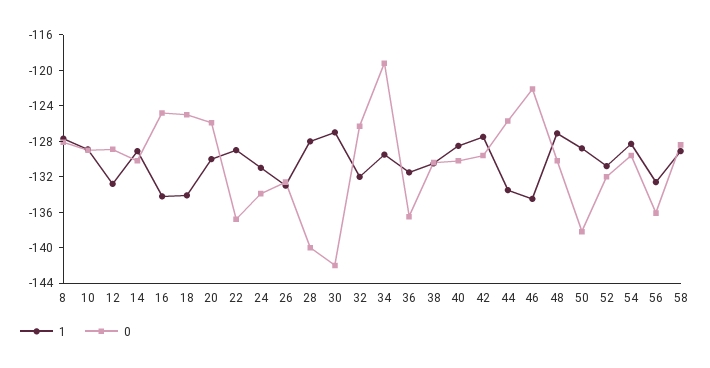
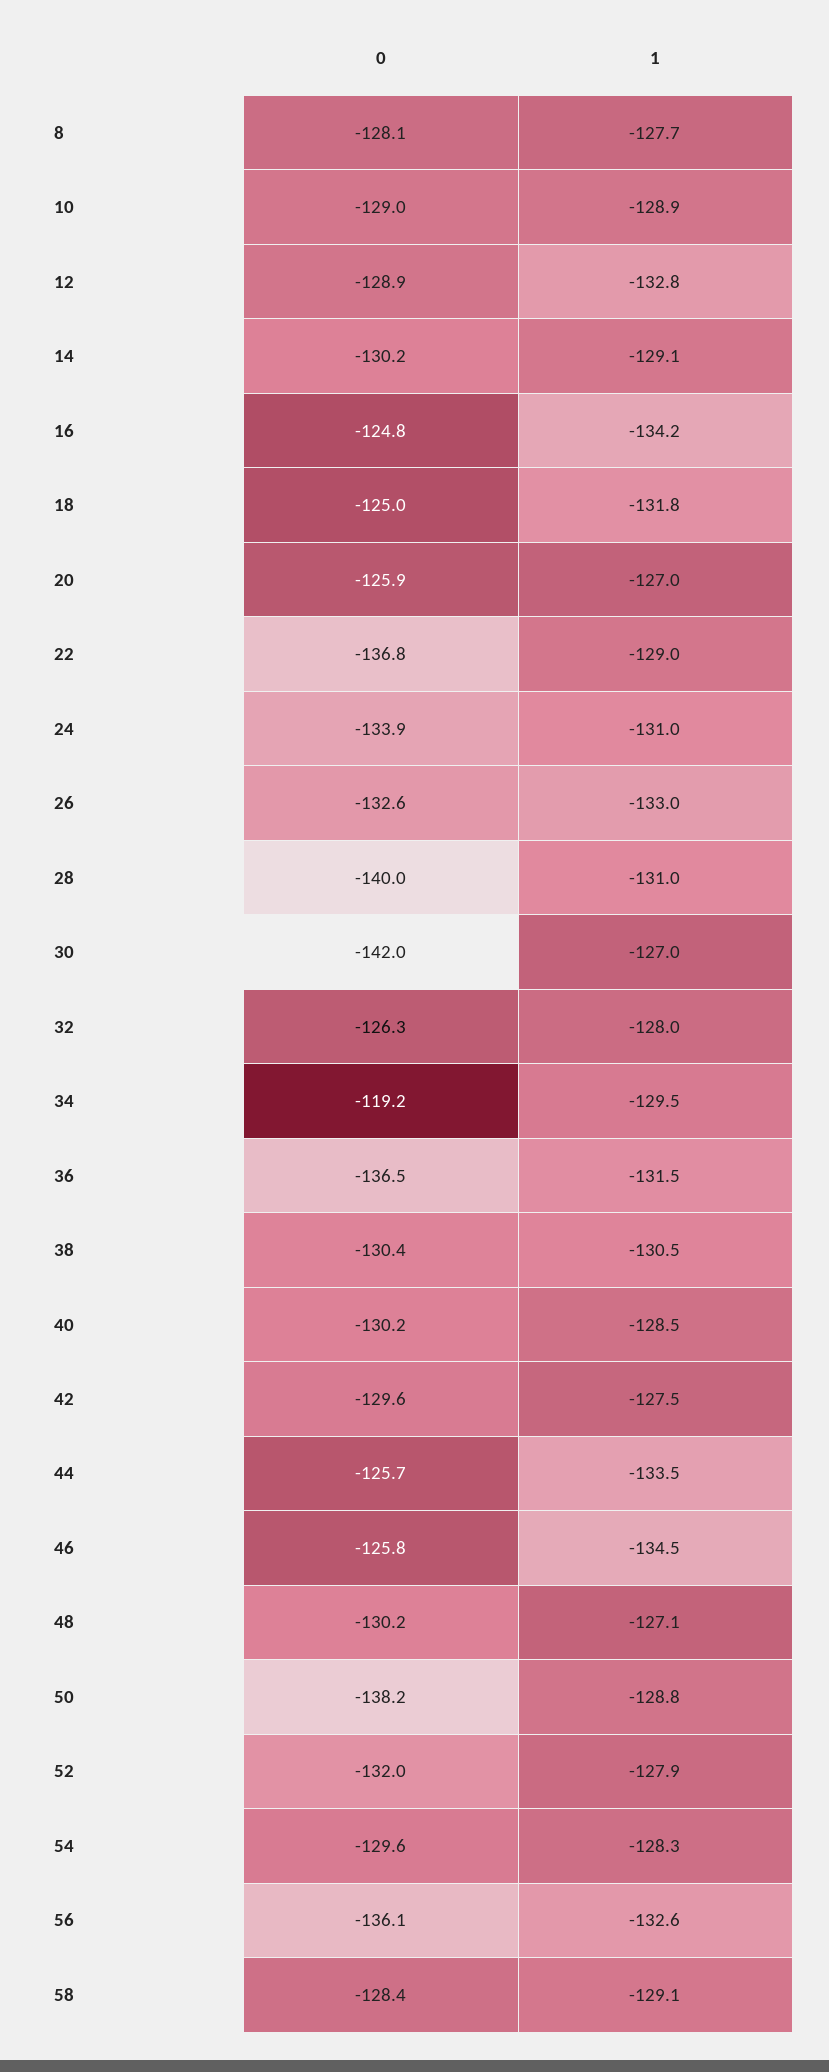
  {
    "1": {
      "8": -127.7,
      "10": -128.9,
      "12": -132.8,
      "14": -129.1,
      "16": -134.2,
-     "18": -134,
+     "18": -131.8,
-     "20": -130,
+     "20": -127,
      "22": -129,
      "24": -131,
      "26": -133,
-     "28": -128,
+     "28": -131,
      "30": -127,
-     "32": -132,
+     "32": -128,
      "34": -129.5,
      "36": -131.5,
      "38": -130.5,
      "40": -128.5,
      "42": -127.5,
      "44": -133.5,
      "46": -134.5,
      "48": -127.1,
      "50": -128.8,
-     "52": -131,
+     "52": -127.9,
      "54": -128.3,
      "56": -132.6,
      "58": -129.1
    },
    "0": {
      "8": -128.1,
      "10": -129,
      "12": -128.9,
      "14": -130.2,
      "16": -124.8,
      "18": -125,
      "20": -125.9,
      "22": -136.8,
      "24": -133.9,
      "26": -132.6,
      "28": -140,
      "30": -142,
      "32": -126.3,
      "34": -119.2,
      "36": -136.5,
      "38": -130.4,
      "40": -130.2,
      "42": -129.6,
      "44": -125.7,
-     "46": -122,
+     "46": -125.8,
      "48": -130.2,
      "50": -138.2,
      "52": -132,
      "54": -129.6,
      "56": -136.1,
      "58": -128.4
    }
  }

